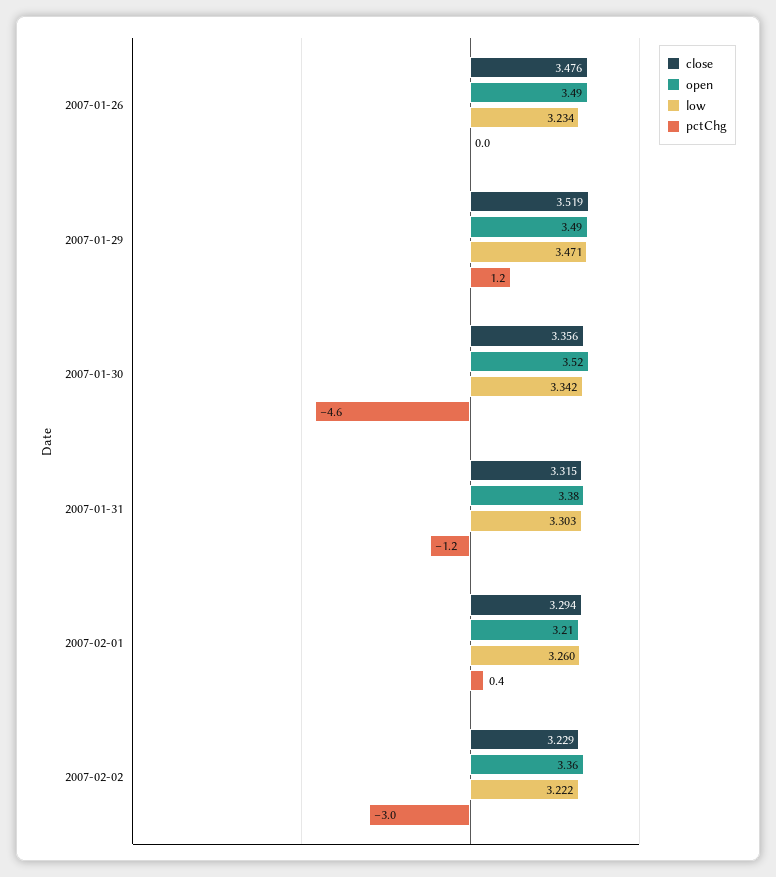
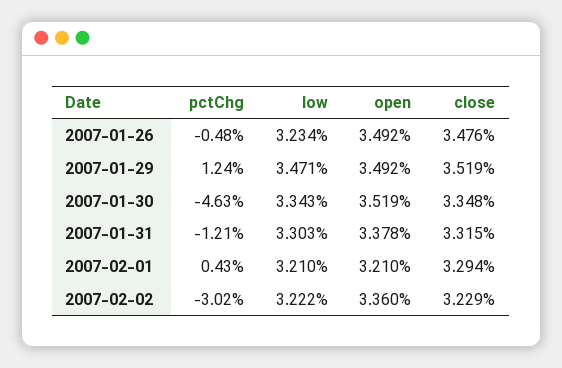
  {
    "close": {
      "2007-01-26": 3.476,
      "2007-01-29": 3.519,
-     "2007-01-30": 3.356,
+     "2007-01-30": 3.348,
      "2007-01-31": 3.315,
      "2007-02-01": 3.294,
      "2007-02-02": 3.229
    },
    "open": {
      "2007-01-26": 3.492,
      "2007-01-29": 3.492,
      "2007-01-30": 3.519,
      "2007-01-31": 3.378,
      "2007-02-01": 3.21,
      "2007-02-02": 3.36
    },
    "low": {
      "2007-01-26": 3.234,
      "2007-01-29": 3.471,
-     "2007-01-30": 3.342,
+     "2007-01-30": 3.343,
      "2007-01-31": 3.303,
-     "2007-02-01": 3.26,
+     "2007-02-01": 3.21,
      "2007-02-02": 3.222
    },
    "pctChg": {
-     "2007-01-26": 0,
+     "2007-01-26": -0.48,
      "2007-01-29": 1.24,
      "2007-01-30": -4.63,
      "2007-01-31": -1.21,
      "2007-02-01": 0.43,
      "2007-02-02": -3.02
    }
  }

